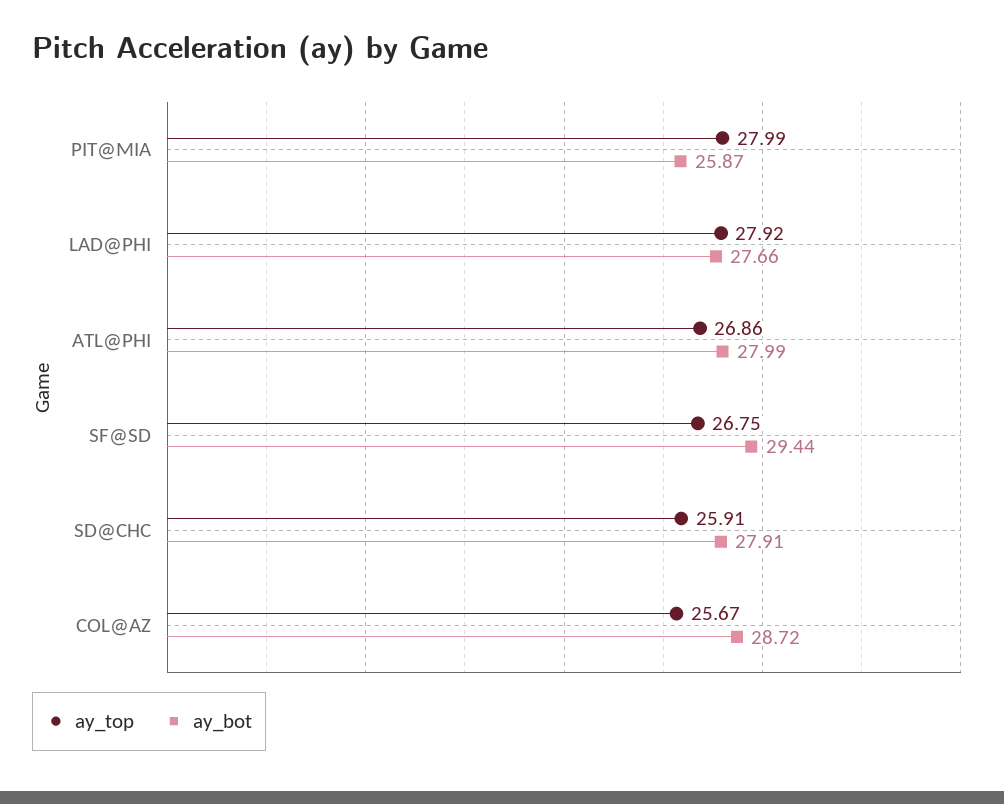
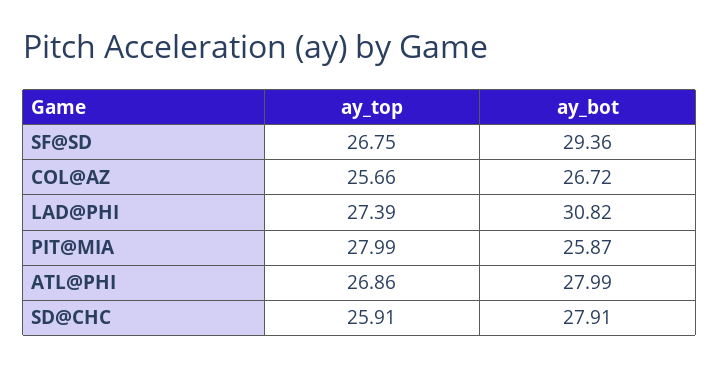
  {
    "ay_top": {
      "PIT@MIA": 27.99,
-     "LAD@PHI": 27.92,
+     "LAD@PHI": 27.39,
      "ATL@PHI": 26.86,
      "SF@SD": 26.75,
      "SD@CHC": 25.91,
-     "COL@AZ": 25.67
+     "COL@AZ": 25.66
    },
    "ay_bot": {
      "PIT@MIA": 25.87,
-     "LAD@PHI": 27.66,
+     "LAD@PHI": 30.82,
      "ATL@PHI": 27.99,
-     "SF@SD": 29.44,
+     "SF@SD": 29.36,
      "SD@CHC": 27.91,
-     "COL@AZ": 28.72
+     "COL@AZ": 26.72
    }
  }

